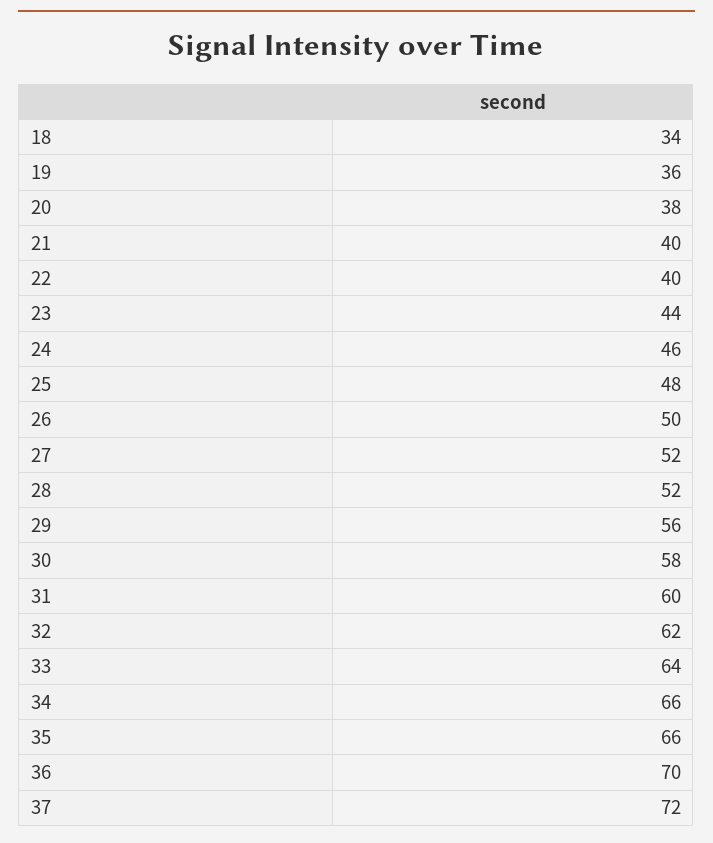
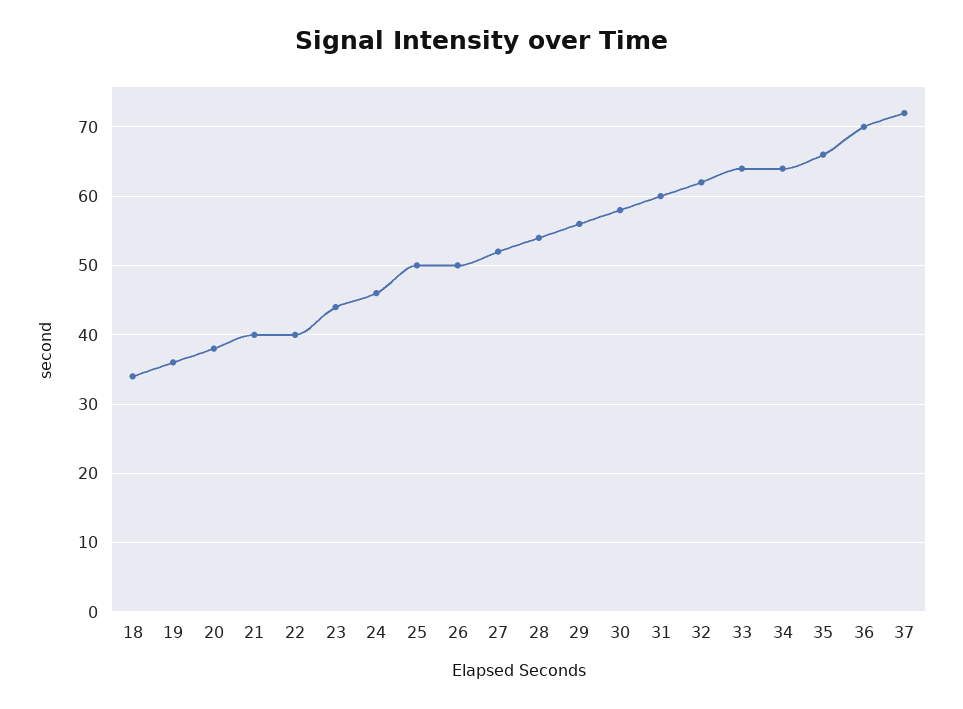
  {
    "18": 34,
    "19": 36,
    "20": 38,
    "21": 40,
    "22": 40,
    "23": 44,
    "24": 46,
-   "25": 48,
+   "25": 50,
    "26": 50,
    "27": 52,
-   "28": 52,
+   "28": 54,
    "29": 56,
    "30": 58,
    "31": 60,
    "32": 62,
    "33": 64,
-   "34": 66,
+   "34": 64,
    "35": 66,
    "36": 70,
    "37": 72
  }

